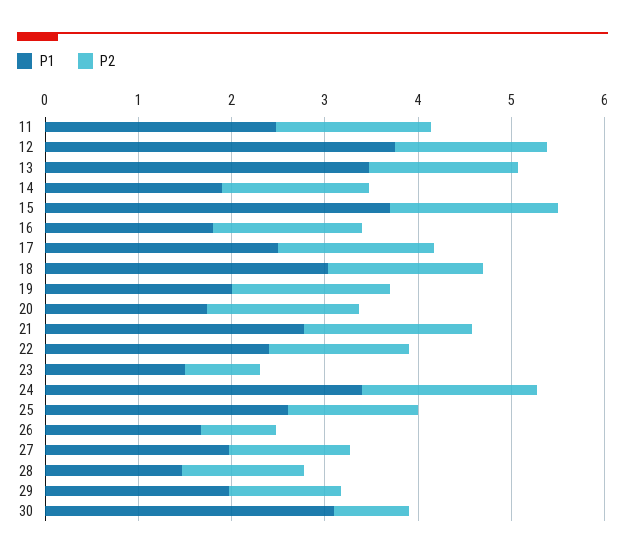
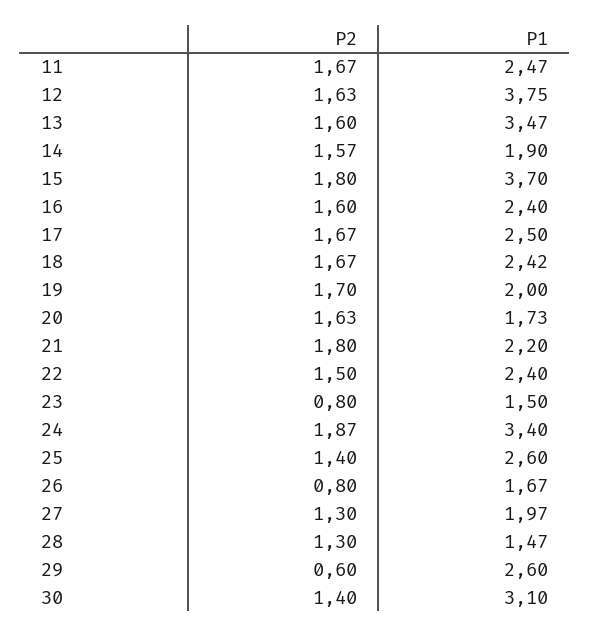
  {
    "P1": {
      "11": 2.47,
      "12": 3.75,
      "13": 3.47,
      "14": 1.9,
      "15": 3.7,
-     "16": 1.8,
+     "16": 2.4,
      "17": 2.5,
-     "18": 3,
+     "18": 2.42,
      "19": 2,
      "20": 1.73,
-     "21": 2.8,
+     "21": 2.2,
      "22": 2.4,
      "23": 1.5,
      "24": 3.4,
      "25": 2.6,
      "26": 1.67,
      "27": 1.97,
      "28": 1.47,
-     "29": 2,
+     "29": 2.6,
      "30": 3.1
    },
    "P2": {
      "11": 1.67,
      "12": 1.63,
      "13": 1.6,
      "14": 1.57,
      "15": 1.8,
      "16": 1.6,
      "17": 1.67,
      "18": 1.67,
      "19": 1.7,
      "20": 1.63,
      "21": 1.8,
      "22": 1.5,
      "23": 0.8,
      "24": 1.87,
      "25": 1.4,
      "26": 0.8,
      "27": 1.3,
      "28": 1.3,
-     "29": 1.2,
+     "29": 0.6,
-     "30": 0.8
+     "30": 1.4
    }
  }

